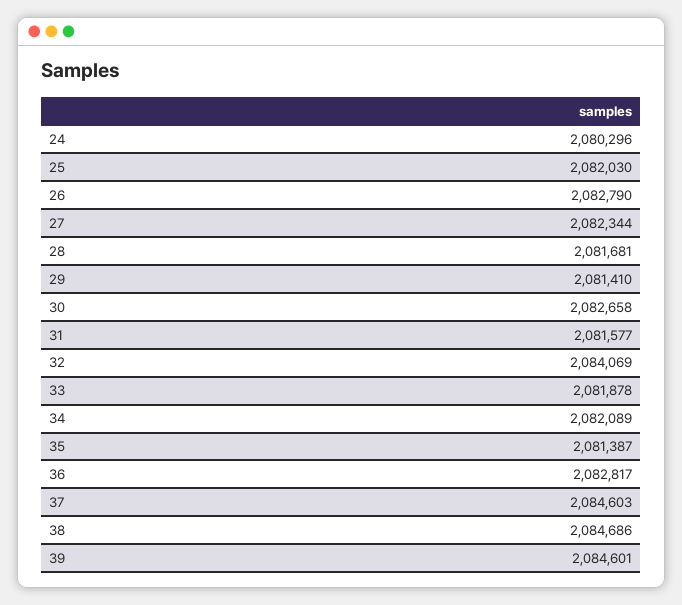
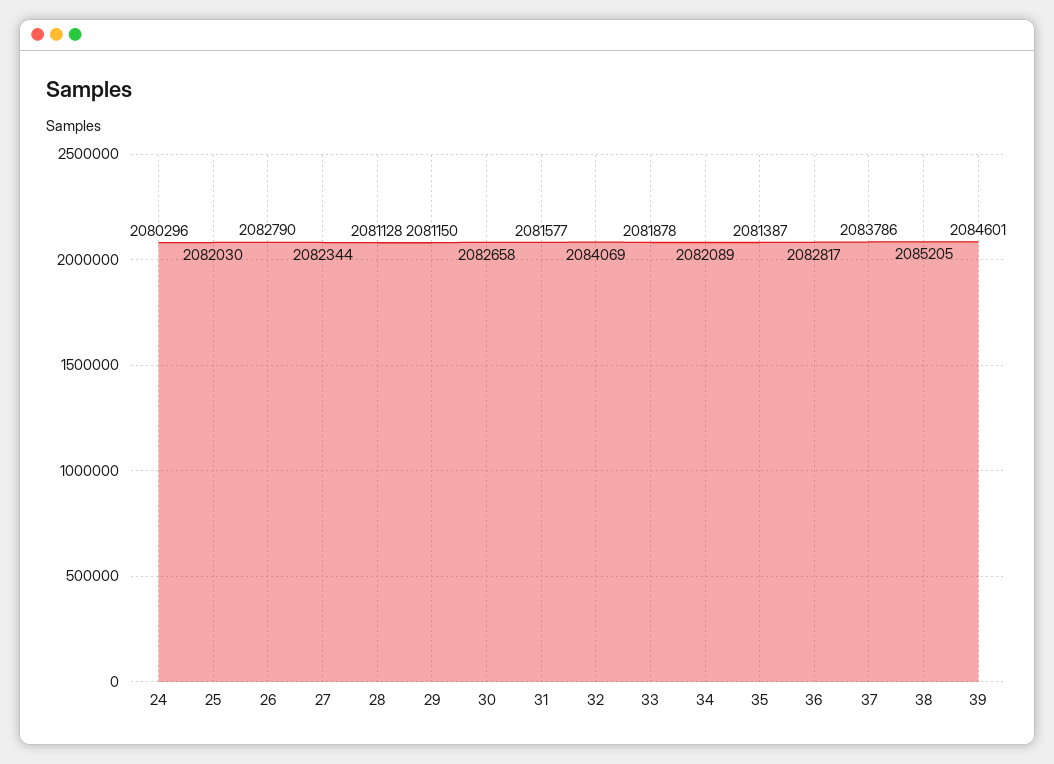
  {
    "24": 2080296,
    "25": 2082030,
    "26": 2082790,
    "27": 2082344,
-   "28": 2081681,
+   "28": 2081128,
-   "29": 2081410,
+   "29": 2081150,
    "30": 2082658,
    "31": 2081577,
    "32": 2084069,
    "33": 2081878,
    "34": 2082089,
    "35": 2081387,
    "36": 2082817,
-   "37": 2084603,
+   "37": 2083786,
-   "38": 2084686,
+   "38": 2085205,
    "39": 2084601
  }

